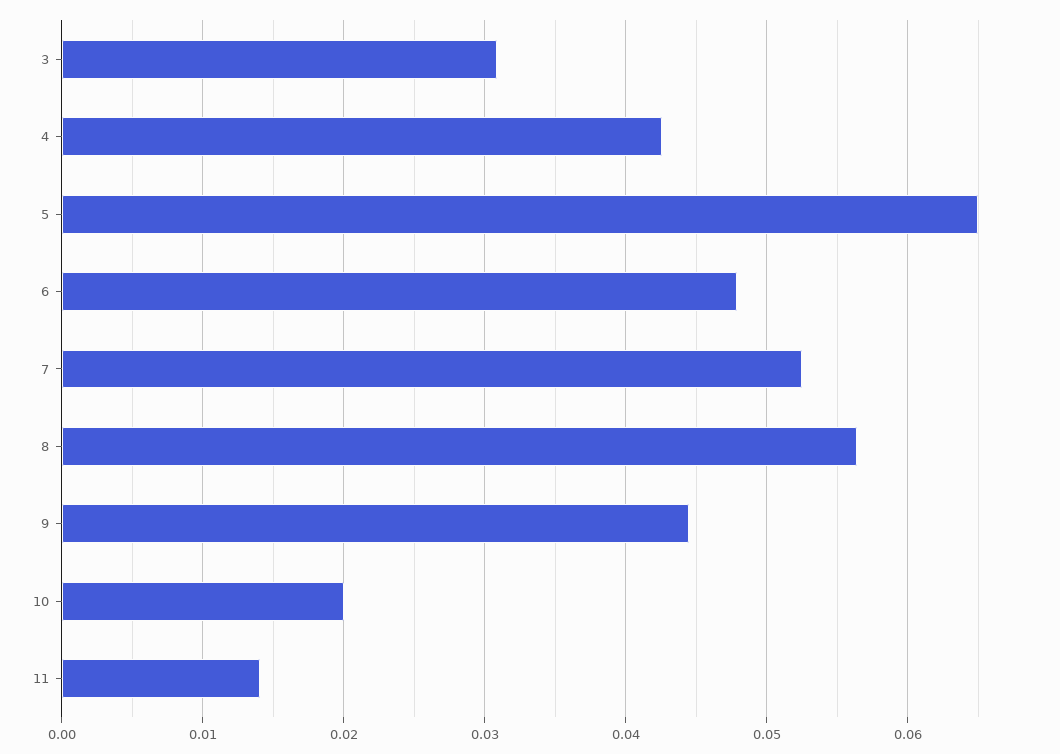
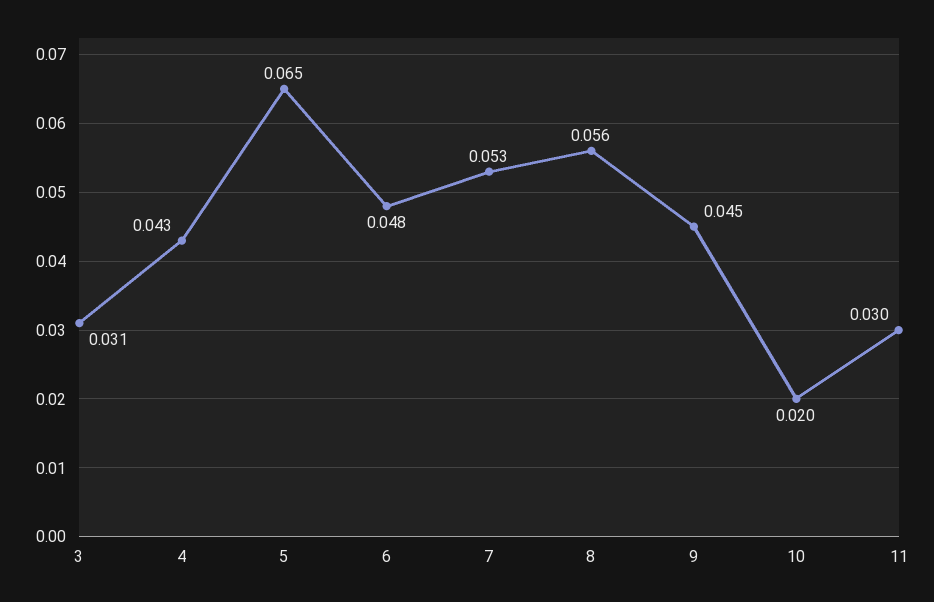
  {
    "3": 0.031,
    "4": 0.043,
    "5": 0.065,
    "6": 0.048,
    "7": 0.053,
    "8": 0.056,
    "9": 0.045,
    "10": 0.02,
-   "11": 0.014
+   "11": 0.03
  }

